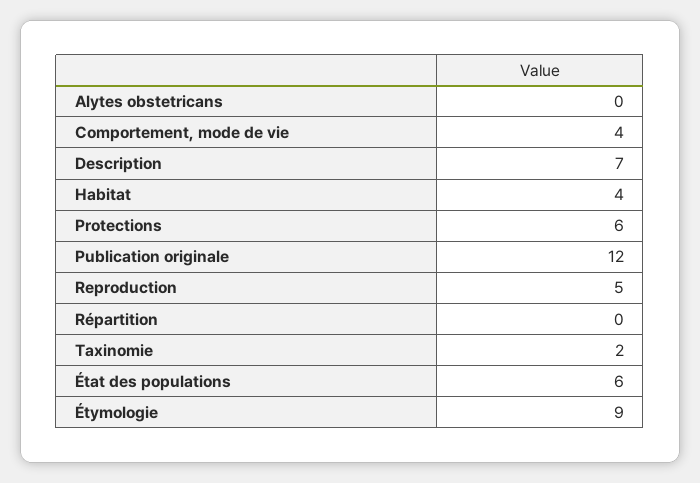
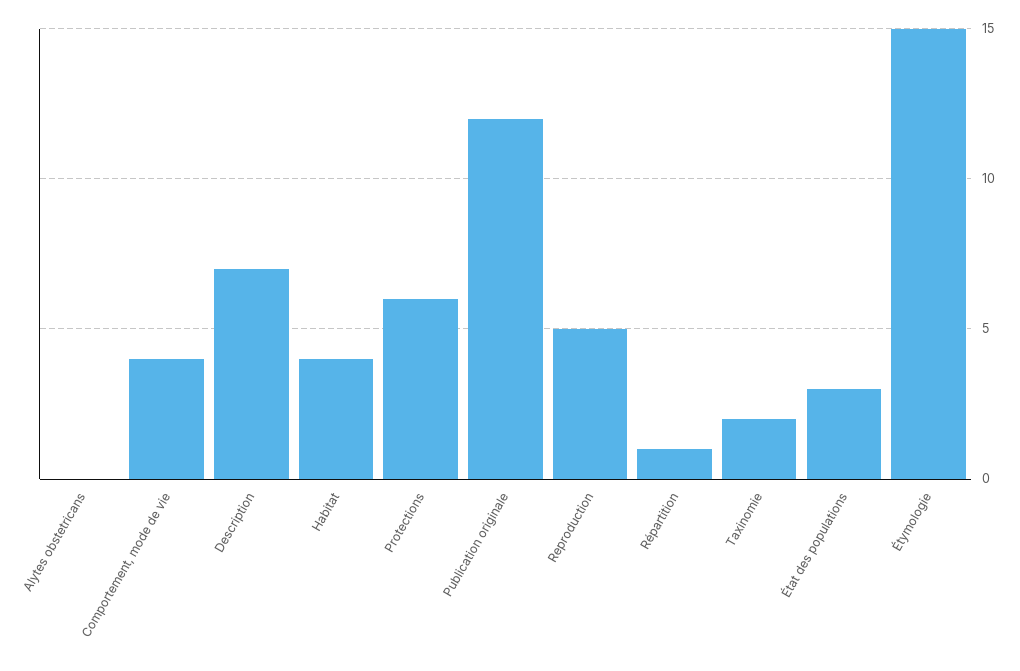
  {
    "Alytes obstetricans": 0,
    "Comportement, mode de vie": 4,
    "Description": 7,
    "Habitat": 4,
    "Protections": 6,
    "Publication originale": 12,
    "Reproduction": 5,
-   "Répartition": 0,
+   "Répartition": 1,
    "Taxinomie": 2,
-   "État des populations": 6,
+   "État des populations": 3,
-   "Étymologie": 9
+   "Étymologie": 15
  }

